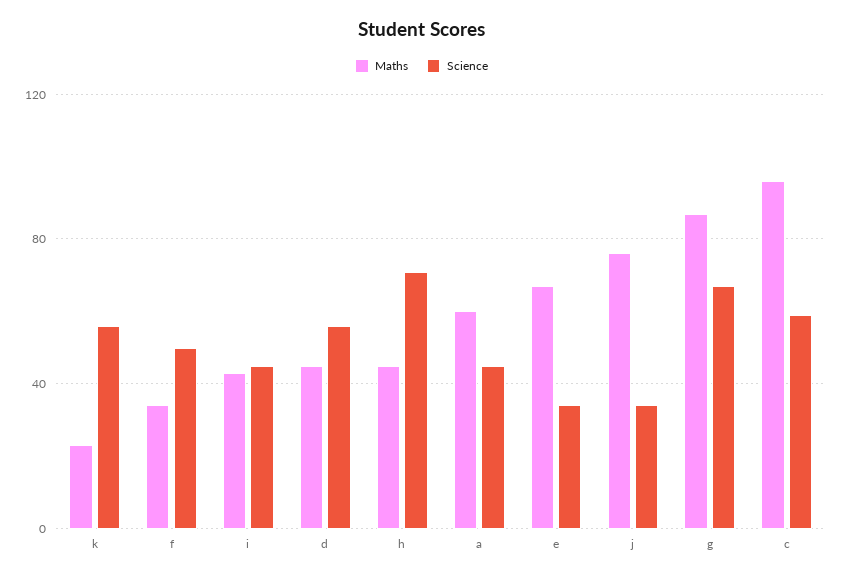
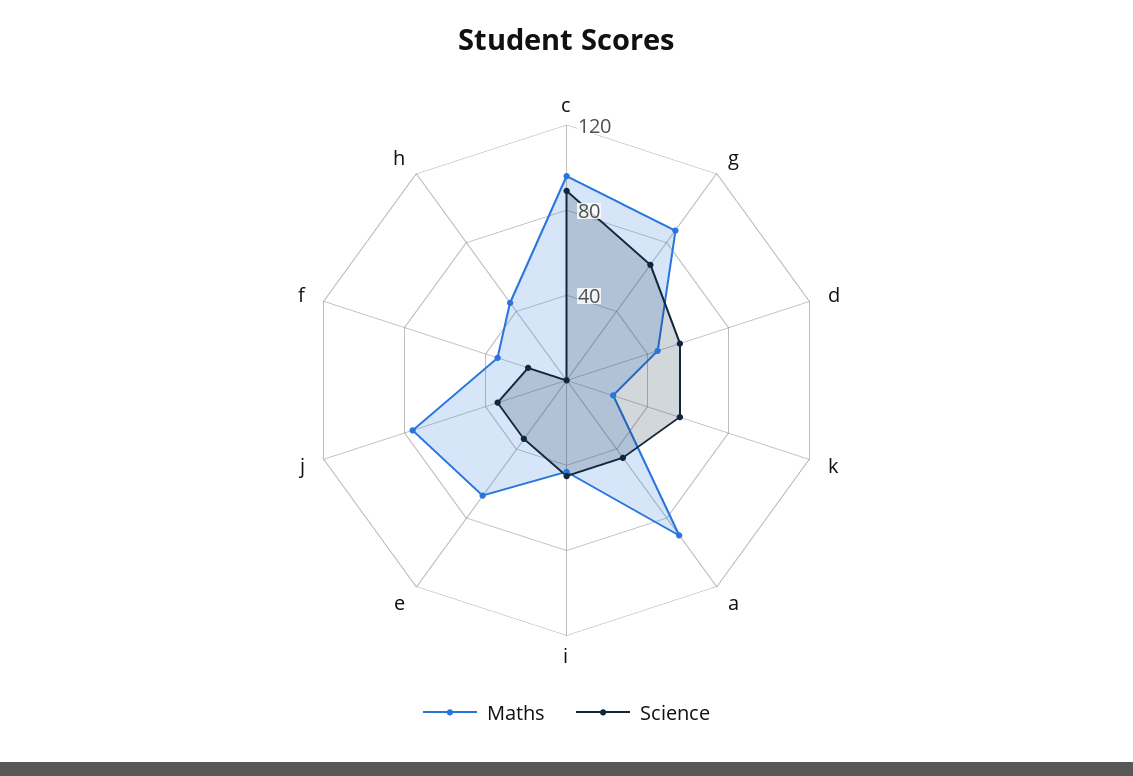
  {
    "Maths": {
      "k": 25,
      "f": 35,
      "i": 45,
      "d": 45,
      "h": 45,
-     "a": 60,
+     "a": 90,
      "e": 65,
      "j": 75,
      "g": 85,
      "c": 95
    },
    "Science": {
      "k": 55,
-     "f": 50,
+     "f": 20,
      "i": 45,
      "d": 55,
-     "h": 70,
+     "h": 0,
      "a": 45,
      "e": 35,
      "j": 35,
      "g": 65,
-     "c": 60
+     "c": 90
    }
  }

